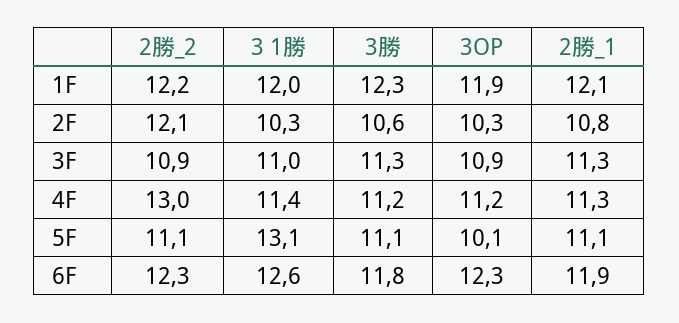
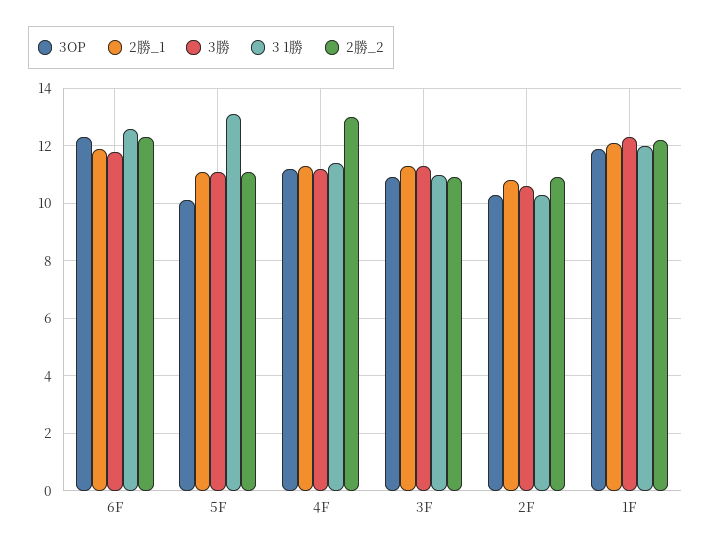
  {
    "2勝_2": {
      "1F": 12.2,
-     "2F": 12.1,
+     "2F": 11,
      "3F": 10.9,
      "4F": 13,
      "5F": 11.1,
      "6F": 12.3
    },
    "3 1勝": {
      "1F": 12,
      "2F": 10.3,
      "3F": 11,
      "4F": 11.4,
      "5F": 13.1,
      "6F": 12.6
    },
    "3勝": {
      "1F": 12.3,
      "2F": 10.6,
      "3F": 11.3,
      "4F": 11.2,
      "5F": 11.1,
      "6F": 11.8
    },
    "3OP": {
      "1F": 11.9,
      "2F": 10.3,
      "3F": 10.9,
      "4F": 11.2,
      "5F": 10.1,
      "6F": 12.3
    },
    "2勝_1": {
      "1F": 12.1,
      "2F": 10.8,
      "3F": 11.3,
      "4F": 11.3,
      "5F": 11.1,
      "6F": 11.9
    }
  }

